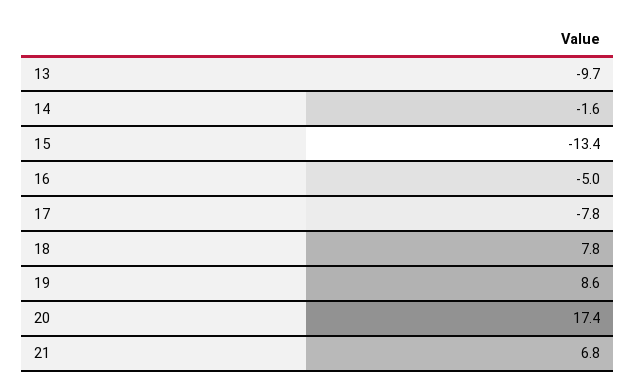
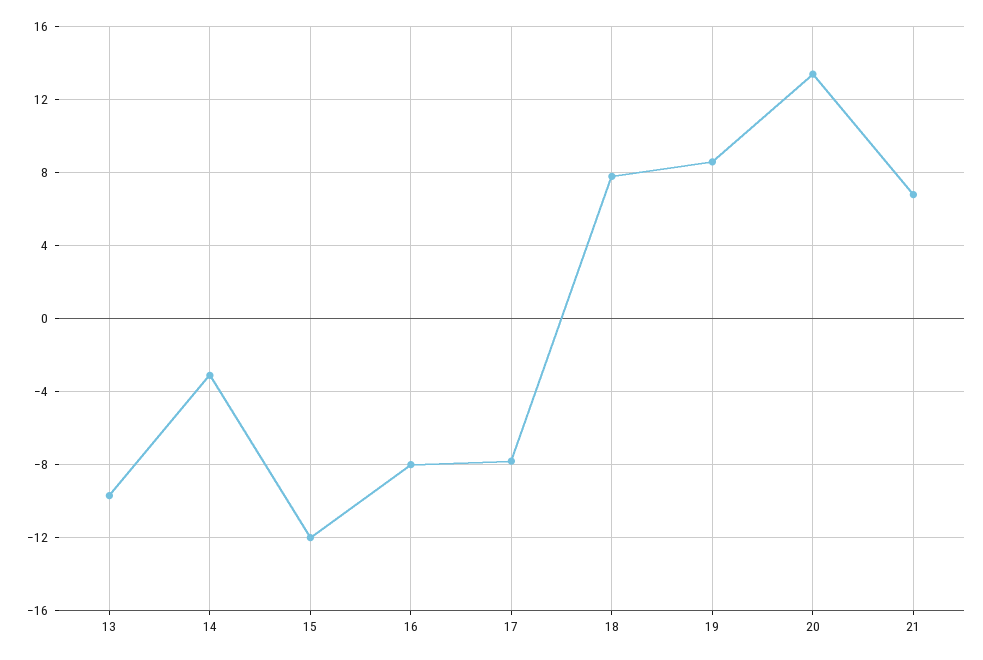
  {
    "13": -9.7,
-   "14": -1.6,
+   "14": -3,
-   "15": -13.4,
+   "15": -12,
-   "16": -5,
+   "16": -8,
    "17": -7.8,
    "18": 7.8,
    "19": 8.6,
-   "20": 17.4,
+   "20": 13.5,
    "21": 6.8
  }

